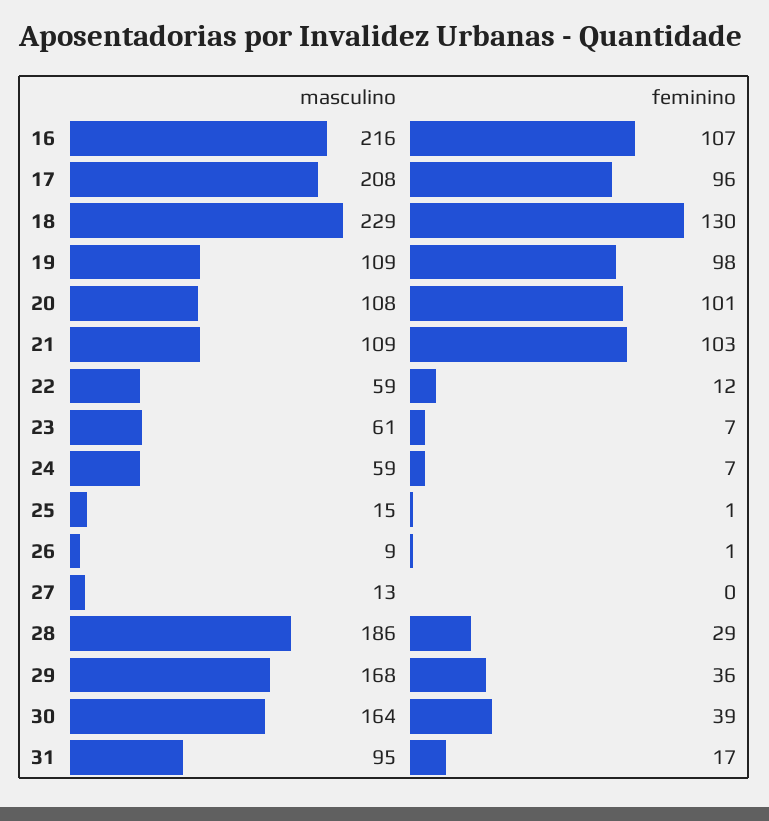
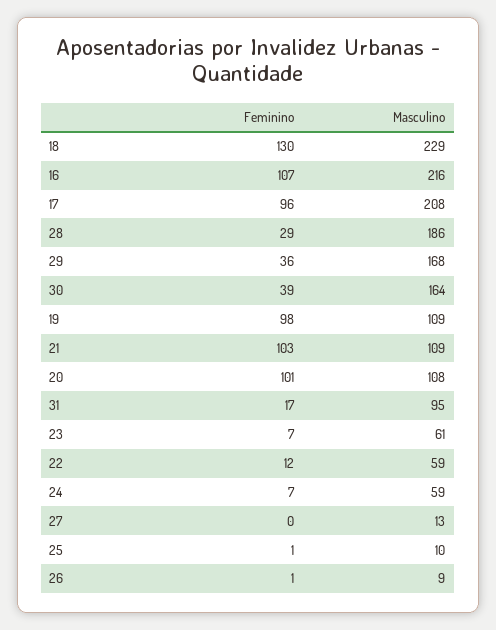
  {
    "masculino": {
      "16": 216,
      "17": 208,
      "18": 229,
      "19": 109,
      "20": 108,
      "21": 109,
      "22": 59,
      "23": 61,
      "24": 59,
-     "25": 15,
+     "25": 10,
      "26": 9,
      "27": 13,
      "28": 186,
      "29": 168,
      "30": 164,
      "31": 95
    },
    "feminino": {
      "16": 107,
      "17": 96,
      "18": 130,
      "19": 98,
      "20": 101,
      "21": 103,
      "22": 12,
      "23": 7,
      "24": 7,
      "25": 1,
      "26": 1,
      "27": 0,
      "28": 29,
      "29": 36,
      "30": 39,
      "31": 17
    }
  }

